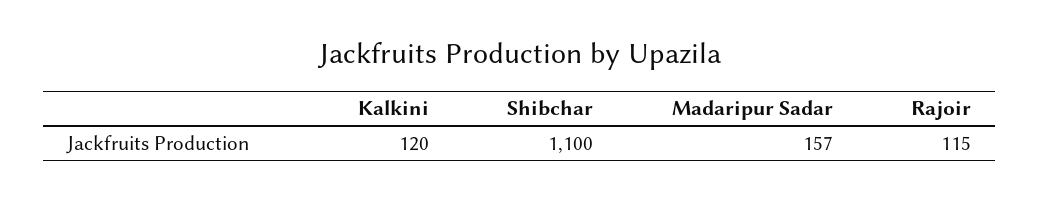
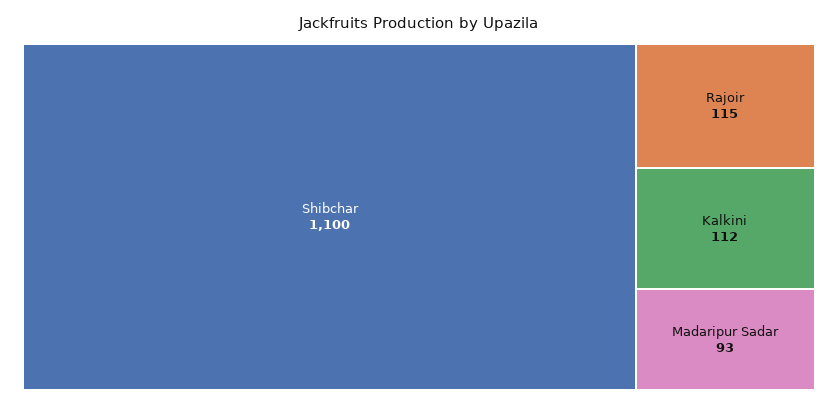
  {
-   "Kalkini": 120,
+   "Kalkini": 112,
    "Shibchar": 1100,
-   "Madaripur Sadar": 157,
+   "Madaripur Sadar": 93,
    "Rajoir": 115
  }

